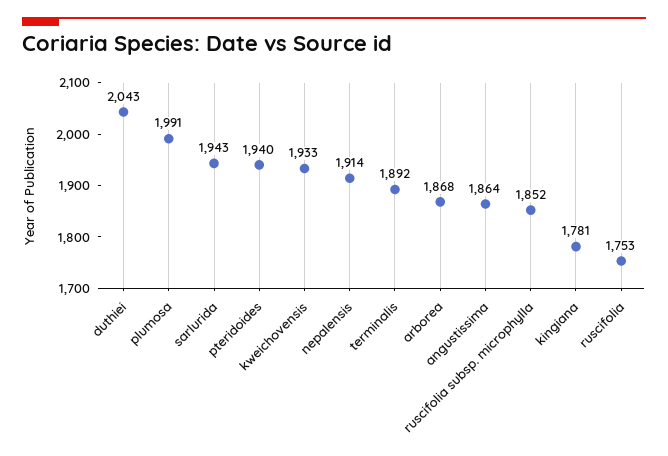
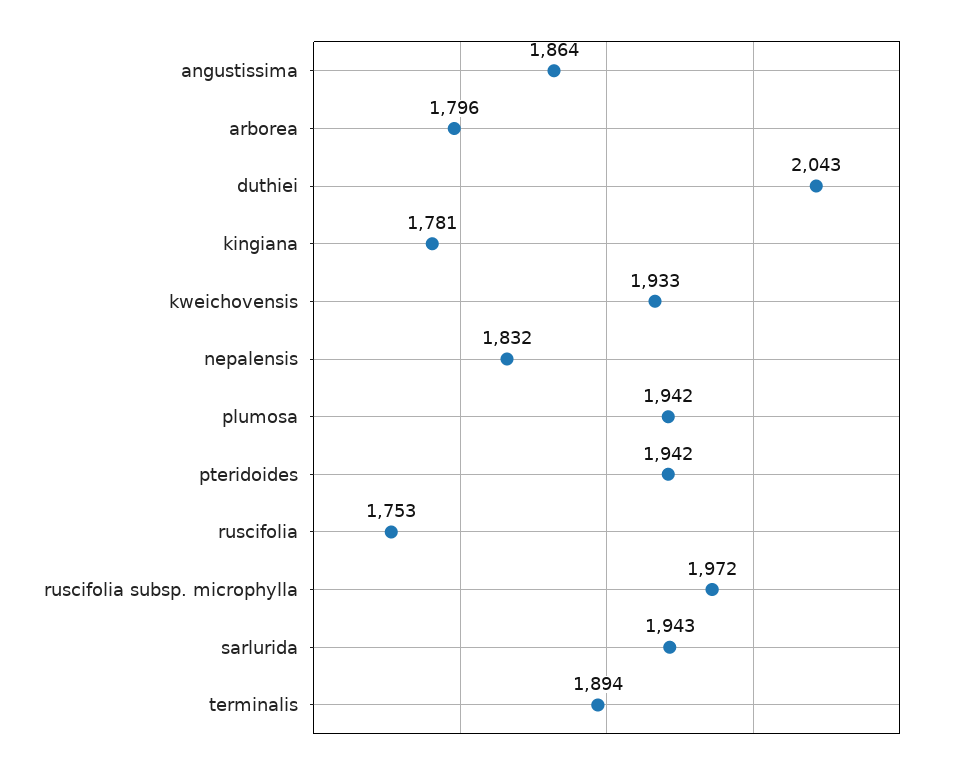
  {
    "duthiei": 2043,
-   "plumosa": 1991,
+   "plumosa": 1942,
    "sarlurida": 1943,
-   "pteridoides": 1940,
+   "pteridoides": 1942,
    "kweichovensis": 1933,
-   "nepalensis": 1914,
+   "nepalensis": 1832,
-   "terminalis": 1892,
+   "terminalis": 1894,
-   "arborea": 1868,
+   "arborea": 1796,
    "angustissima": 1864,
-   "ruscifolia subsp. microphylla": 1852,
+   "ruscifolia subsp. microphylla": 1972,
    "kingiana": 1781,
    "ruscifolia": 1753
  }

